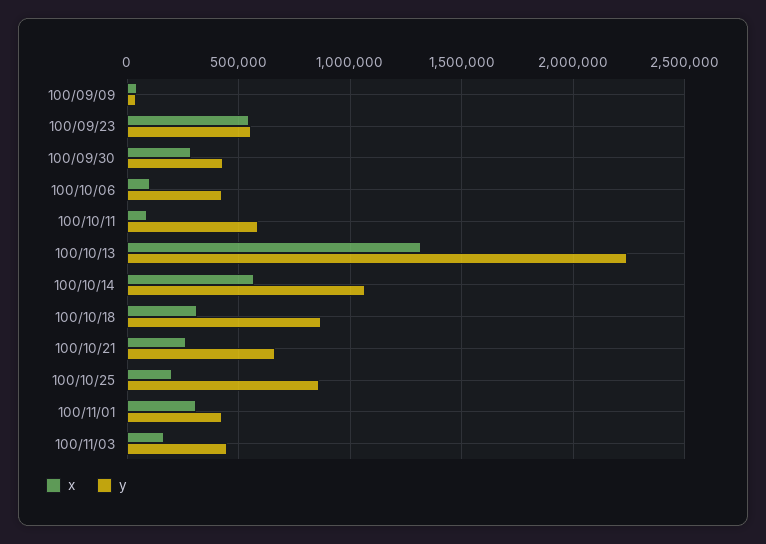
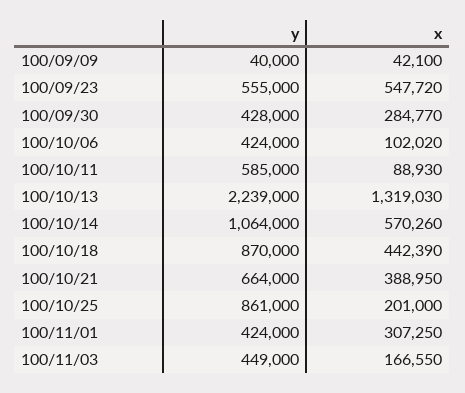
  {
    "x": {
      "100/09/09": 42100,
      "100/09/23": 547720,
      "100/09/30": 284770,
      "100/10/06": 102020,
      "100/10/11": 88930,
      "100/10/13": 1319030,
      "100/10/14": 570260,
-     "100/10/18": 300000,
+     "100/10/18": 442390,
-     "100/10/21": 250000,
+     "100/10/21": 388950,
      "100/10/25": 201000,
      "100/11/01": 307250,
      "100/11/03": 166550
    },
    "y": {
      "100/09/09": 40000,
      "100/09/23": 555000,
      "100/09/30": 428000,
      "100/10/06": 424000,
      "100/10/11": 585000,
      "100/10/13": 2239000,
      "100/10/14": 1064000,
      "100/10/18": 870000,
      "100/10/21": 664000,
      "100/10/25": 861000,
      "100/11/01": 424000,
      "100/11/03": 449000
    }
  }

